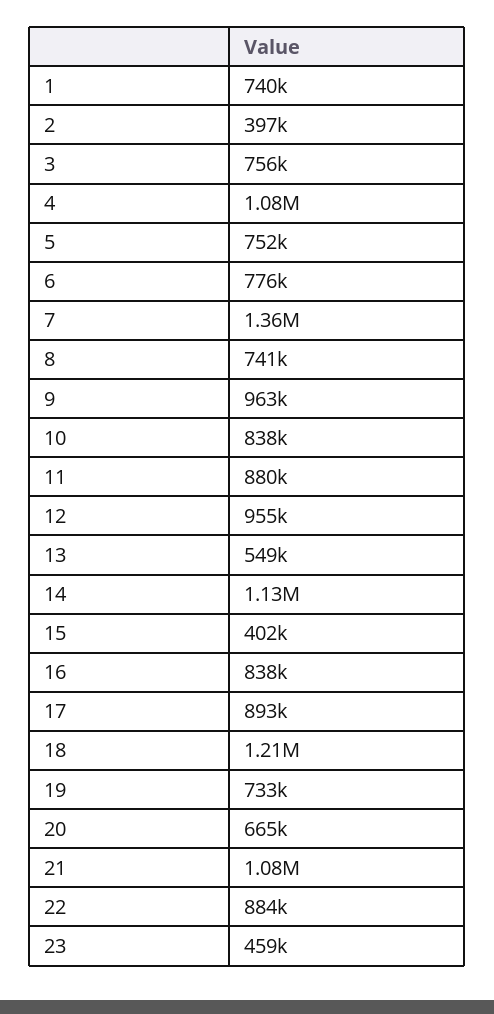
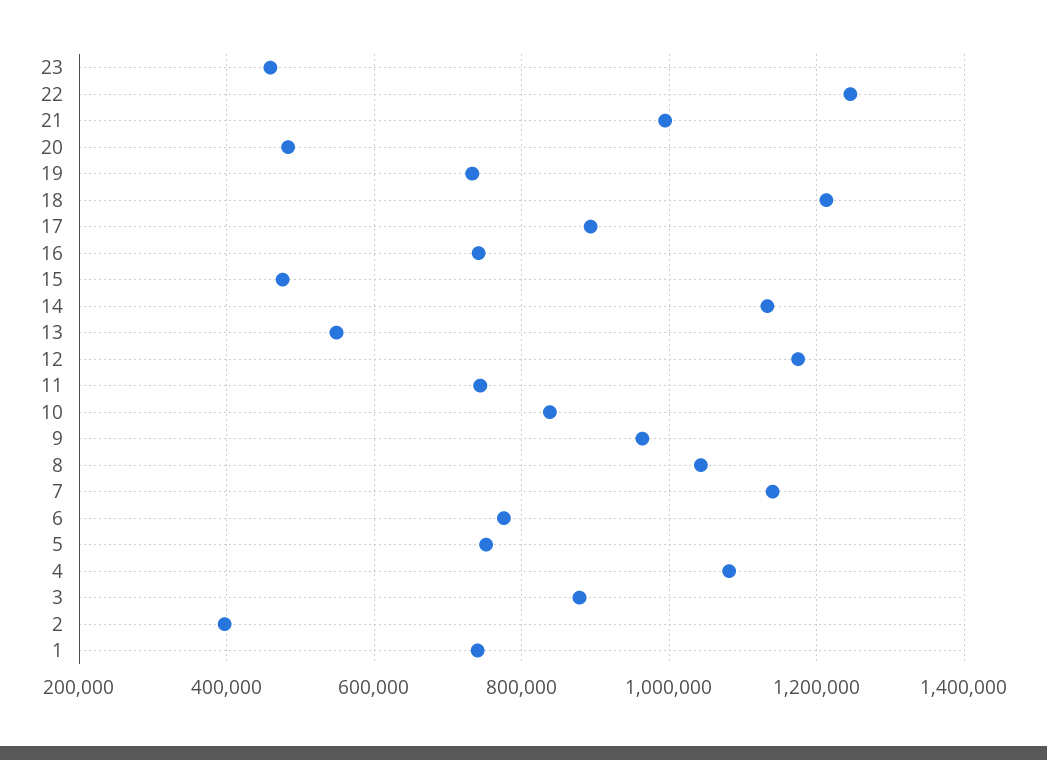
  {
    "1": 740000,
    "2": 397000,
-   "3": 756000,
+   "3": 880000,
    "4": 1080000,
    "5": 752000,
    "6": 776000,
-   "7": 1360000,
+   "7": 1140000,
-   "8": 741000,
+   "8": 1040000,
    "9": 963000,
    "10": 838000,
-   "11": 880000,
+   "11": 740000,
-   "12": 955000,
+   "12": 1180000,
    "13": 549000,
    "14": 1130000,
-   "15": 402000,
+   "15": 480000,
-   "16": 838000,
+   "16": 740000,
    "17": 893000,
    "18": 1210000,
    "19": 733000,
-   "20": 665000,
+   "20": 480000,
-   "21": 1080000,
+   "21": 1000000,
-   "22": 884000,
+   "22": 1240000,
    "23": 459000
  }

